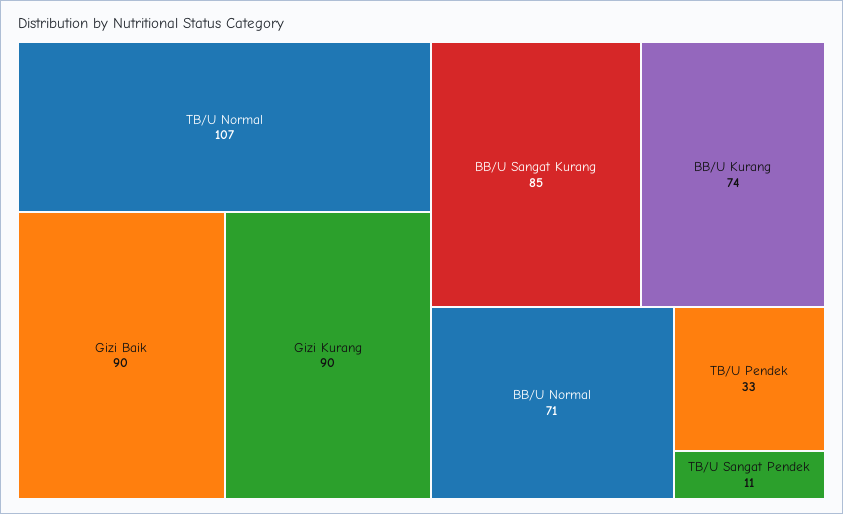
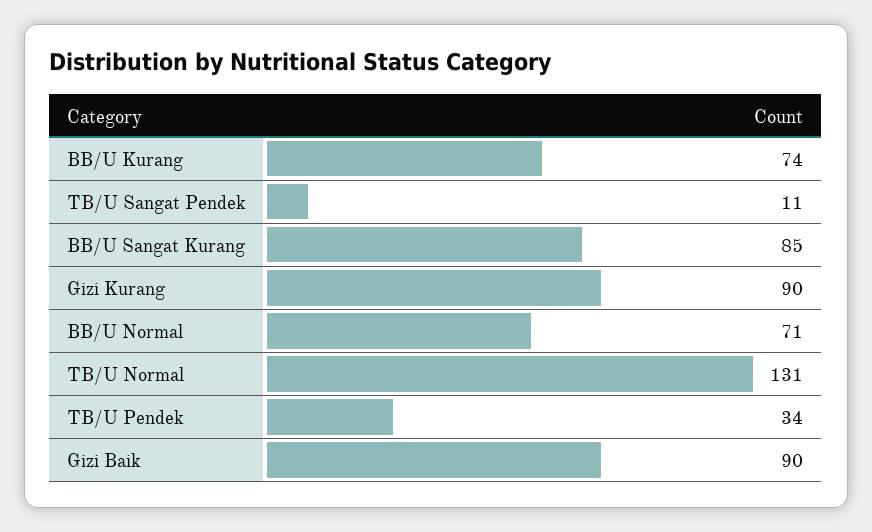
  {
-   "TB/U Normal": 107,
+   "TB/U Normal": 131,
    "Gizi Baik": 90,
    "Gizi Kurang": 90,
    "BB/U Sangat Kurang": 85,
    "BB/U Kurang": 74,
    "BB/U Normal": 71,
-   "TB/U Pendek": 33,
+   "TB/U Pendek": 34,
    "TB/U Sangat Pendek": 11
  }

